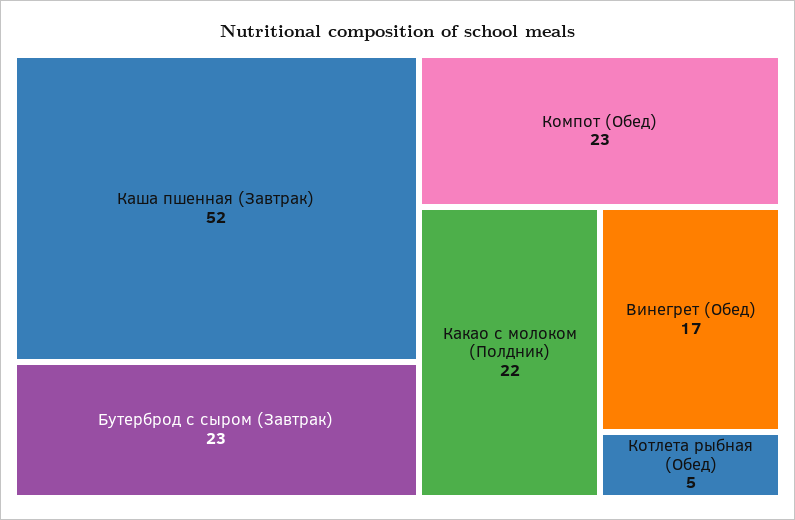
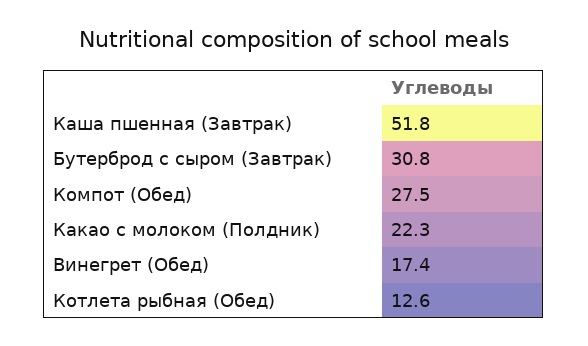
  {
    "Каша пшенная (Завтрак)": 51.8,
-   "Бутерброд с сыром (Завтрак)": 23,
+   "Бутерброд с сыром (Завтрак)": 30.8,
-   "Компот (Обед)": 23,
+   "Компот (Обед)": 27.5,
    "Какао с молоком (Полдник)": 22.3,
    "Винегрет (Обед)": 17.4,
-   "Котлета рыбная (Обед)": 5
+   "Котлета рыбная (Обед)": 12.6
  }

